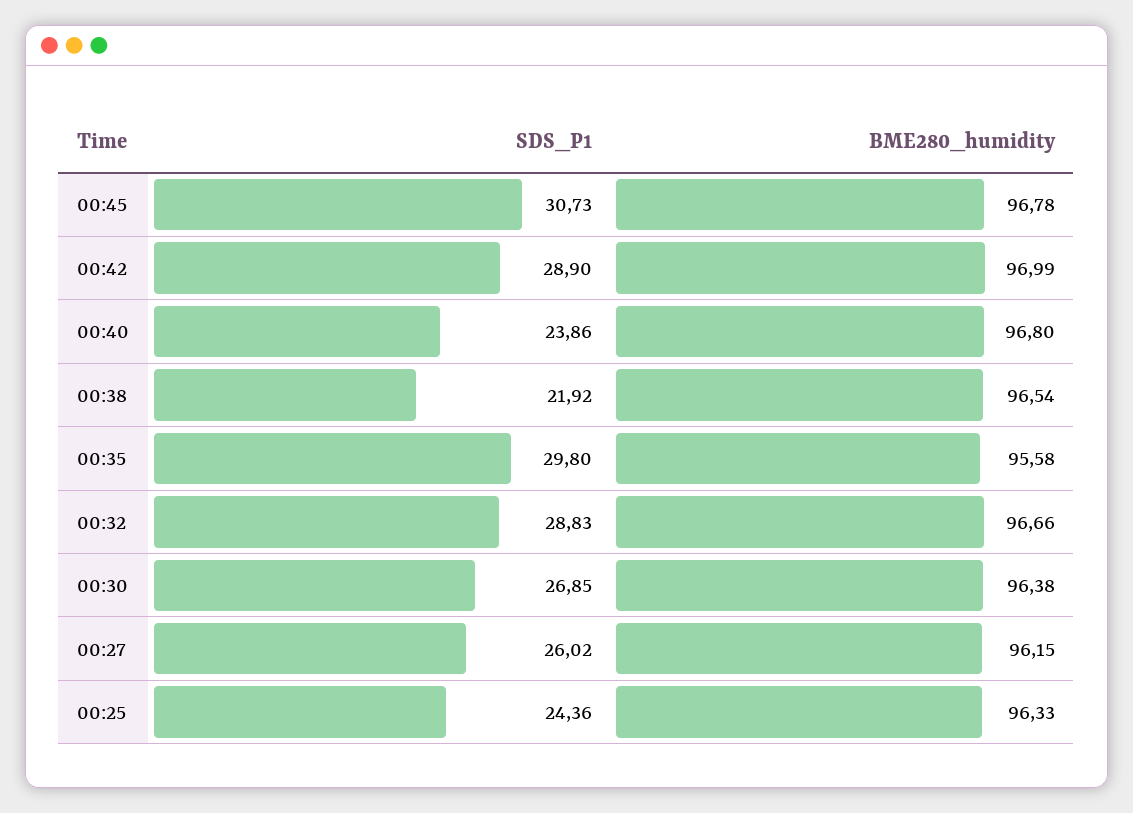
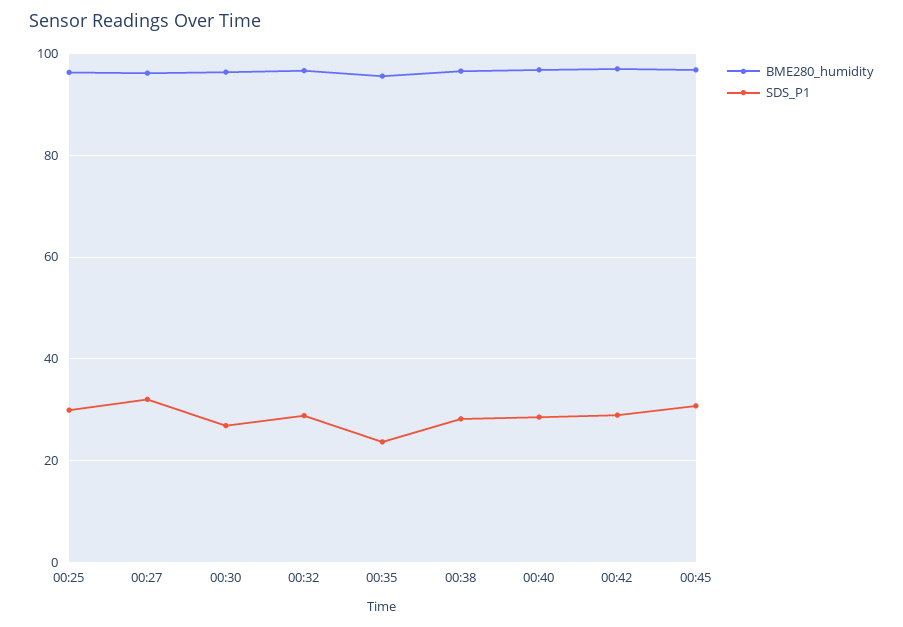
  {
    "SDS_P1": {
      "00:45": 30.73,
      "00:42": 28.9,
-     "00:40": 23.86,
+     "00:40": 28,
-     "00:38": 21.92,
+     "00:38": 28,
-     "00:35": 29.8,
+     "00:35": 24,
      "00:32": 28.83,
      "00:30": 26.85,
-     "00:27": 26.02,
+     "00:27": 32,
-     "00:25": 24.36
+     "00:25": 30
    },
    "BME280_humidity": {
      "00:45": 96.78,
      "00:42": 96.99,
      "00:40": 96.8,
      "00:38": 96.54,
      "00:35": 95.58,
      "00:32": 96.66,
      "00:30": 96.38,
      "00:27": 96.15,
      "00:25": 96.33
    }
  }

